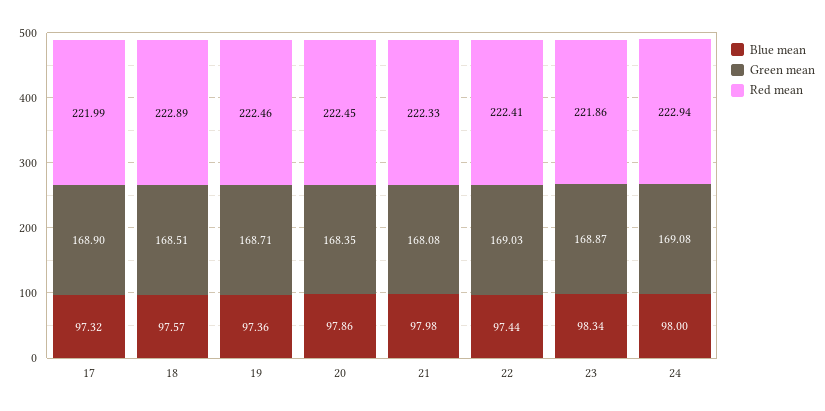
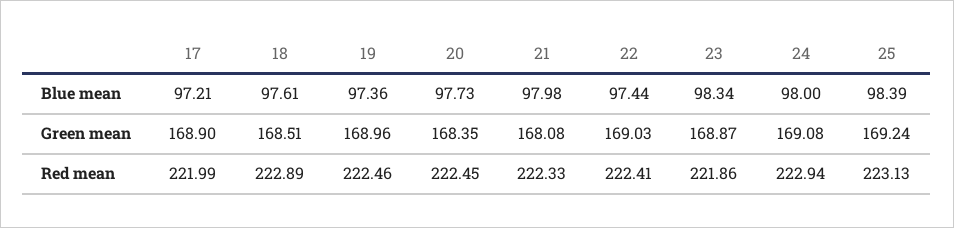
  {
    "Blue mean": {
-     "17": 97.32,
+     "17": 97.21,
-     "18": 97.57,
+     "18": 97.61,
      "19": 97.36,
-     "20": 97.86,
+     "20": 97.73,
      "21": 97.98,
      "22": 97.44,
      "23": 98.34,
-     "24": 98
+     "24": 98,
+     "25": 98.39
    },
    "Green mean": {
      "17": 168.9,
      "18": 168.51,
-     "19": 168.71,
+     "19": 168.96,
      "20": 168.35,
      "21": 168.08,
      "22": 169.03,
      "23": 168.87,
-     "24": 169.08
+     "24": 169.08,
+     "25": 169.24
    },
    "Red mean": {
      "17": 221.99,
      "18": 222.89,
      "19": 222.46,
      "20": 222.45,
      "21": 222.33,
      "22": 222.41,
      "23": 221.86,
-     "24": 222.94
+     "24": 222.94,
+     "25": 223.13
    }
  }

